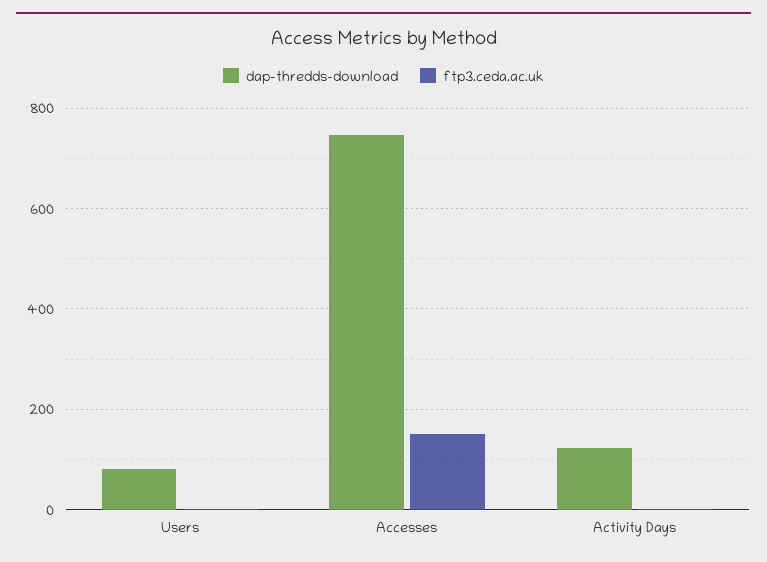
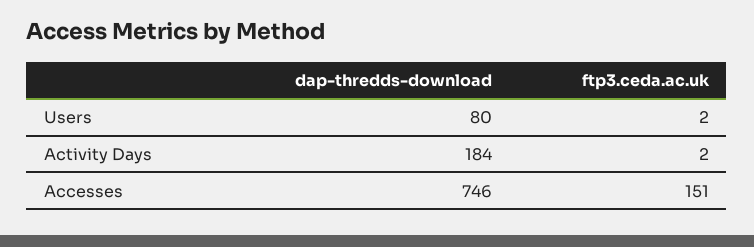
  {
    "dap-thredds-download": {
      "Users": 80,
      "Accesses": 746,
-     "Activity Days": 120
+     "Activity Days": 184
    },
    "ftp3.ceda.ac.uk": {
      "Users": 2,
      "Accesses": 151,
      "Activity Days": 2
    }
  }

